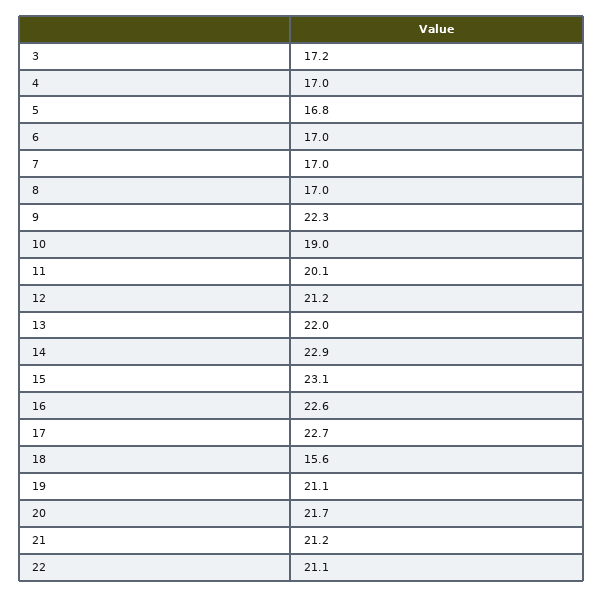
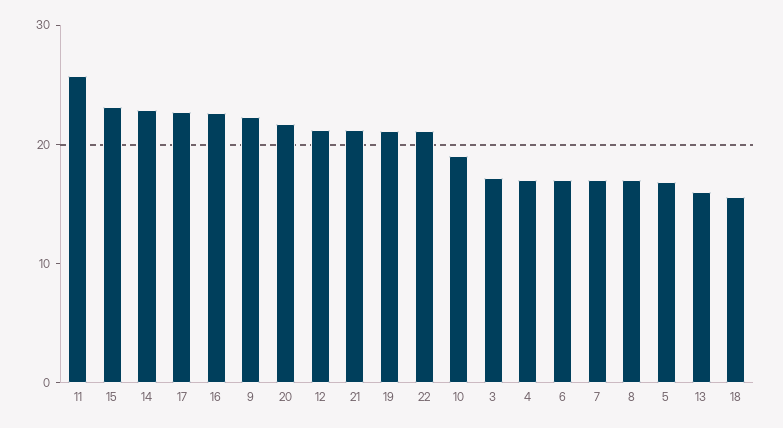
  {
    "3": 17.2,
    "4": 17,
    "5": 16.8,
    "6": 17,
    "7": 17,
    "8": 17,
    "9": 22.3,
    "10": 19,
-   "11": 20.1,
+   "11": 26,
    "12": 21.2,
-   "13": 22,
+   "13": 16,
    "14": 22.9,
    "15": 23.1,
    "16": 22.6,
    "17": 22.7,
    "18": 15.6,
    "19": 21.1,
    "20": 21.7,
    "21": 21.2,
    "22": 21.1
  }

